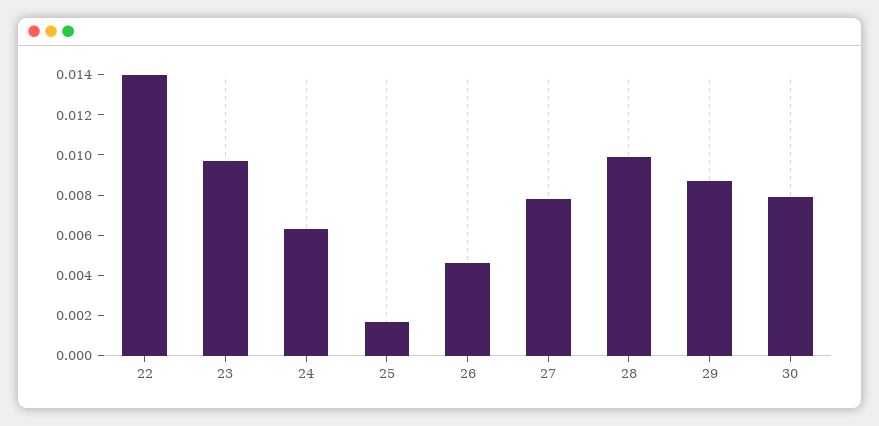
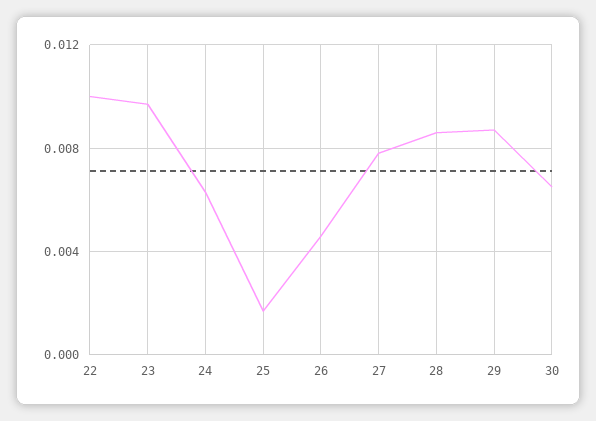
  {
-   "22": 0.014,
+   "22": 0.01,
    "23": 0.0095,
    "24": 0.0065,
    "25": 0.0015,
    "26": 0.0045,
    "27": 0.008,
-   "28": 0.01,
+   "28": 0.0085,
    "29": 0.0085,
-   "30": 0.008
+   "30": 0.0065
  }

